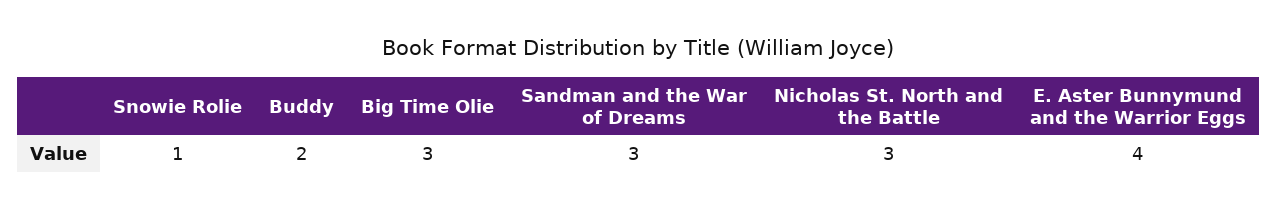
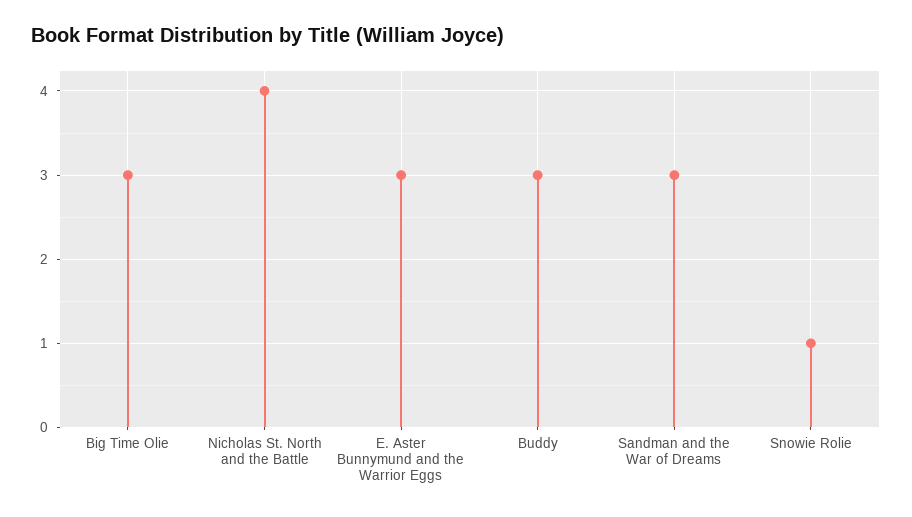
  {
    "Snowie Rolie": 1,
-   "Buddy": 2,
+   "Buddy": 3,
    "Big Time Olie": 3,
    "Sandman and the War of Dreams": 3,
-   "Nicholas St. North and the Battle": 3,
+   "Nicholas St. North and the Battle": 4,
-   "E. Aster Bunnymund and the Warrior Eggs": 4
+   "E. Aster Bunnymund and the Warrior Eggs": 3
  }

